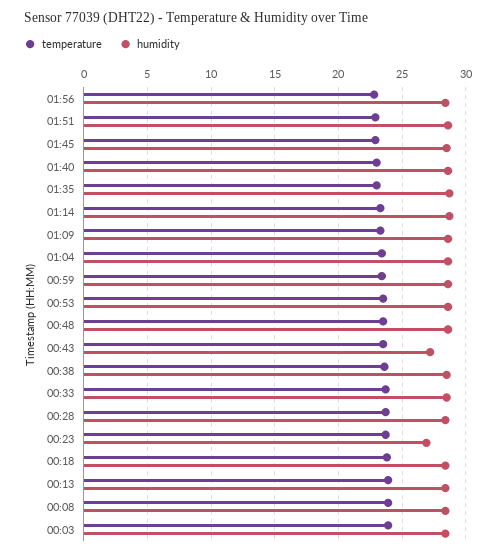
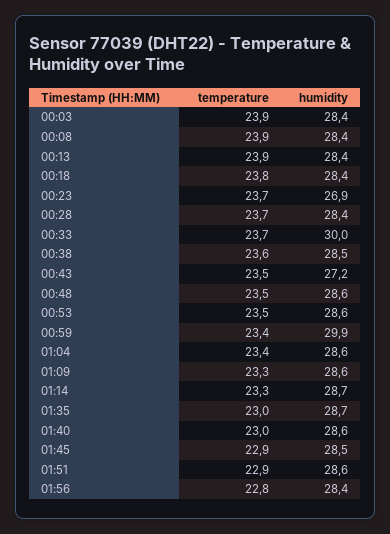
  {
    "temperature": {
      "01:56": 22.8,
      "01:51": 22.9,
      "01:45": 22.9,
      "01:40": 23,
      "01:35": 23,
      "01:14": 23.3,
      "01:09": 23.3,
      "01:04": 23.4,
      "00:59": 23.4,
      "00:53": 23.5,
      "00:48": 23.5,
      "00:43": 23.5,
      "00:38": 23.6,
      "00:33": 23.7,
      "00:28": 23.7,
      "00:23": 23.7,
      "00:18": 23.8,
      "00:13": 23.9,
      "00:08": 23.9,
      "00:03": 23.9
    },
    "humidity": {
      "01:56": 28.4,
      "01:51": 28.6,
      "01:45": 28.5,
      "01:40": 28.6,
      "01:35": 28.7,
      "01:14": 28.7,
      "01:09": 28.6,
      "01:04": 28.6,
-     "00:59": 28.5,
+     "00:59": 29.9,
      "00:53": 28.6,
      "00:48": 28.6,
      "00:43": 27.2,
      "00:38": 28.5,
-     "00:33": 28.5,
+     "00:33": 30,
      "00:28": 28.4,
      "00:23": 26.9,
      "00:18": 28.4,
      "00:13": 28.4,
      "00:08": 28.4,
      "00:03": 28.4
    }
  }

